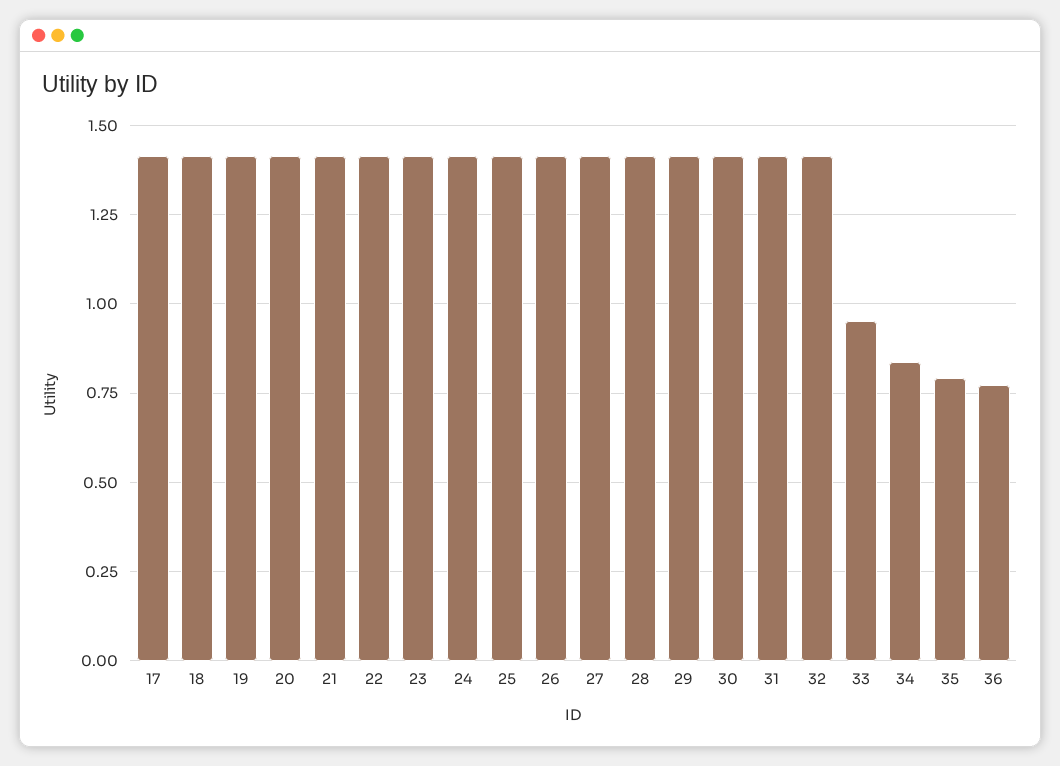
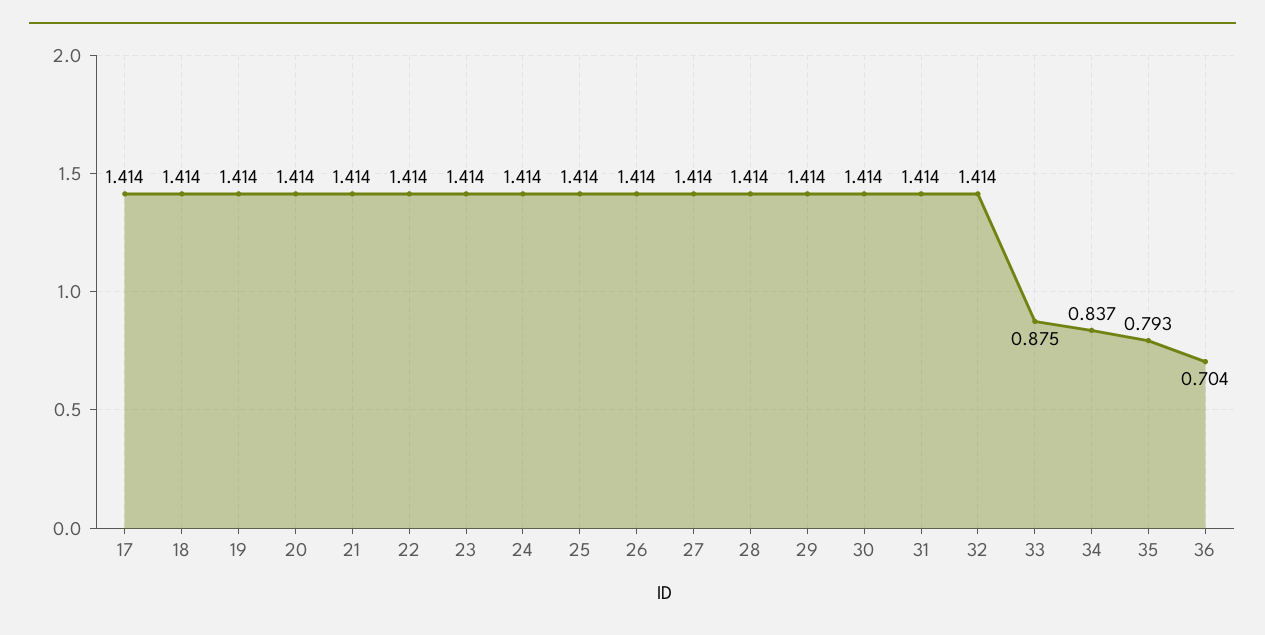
  {
    "17": 1.414,
    "18": 1.414,
    "19": 1.414,
    "20": 1.414,
    "21": 1.414,
    "22": 1.414,
    "23": 1.414,
    "24": 1.414,
    "25": 1.414,
    "26": 1.414,
    "27": 1.414,
    "28": 1.414,
    "29": 1.414,
    "30": 1.414,
    "31": 1.414,
    "32": 1.414,
-   "33": 0.95,
+   "33": 0.875,
    "34": 0.837,
    "35": 0.793,
-   "36": 0.775
+   "36": 0.704
  }

